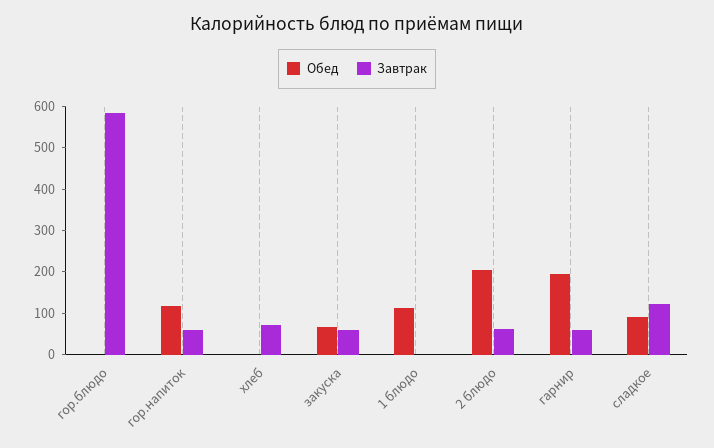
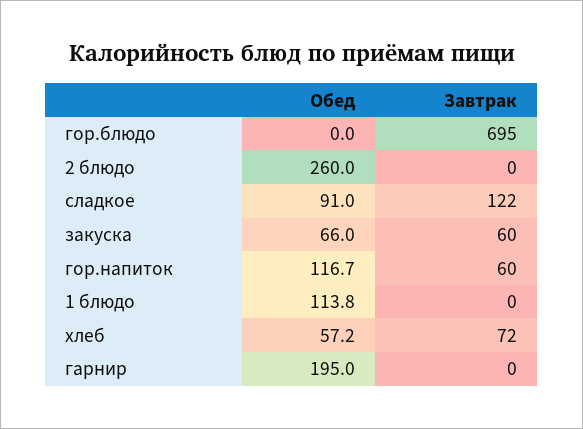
  {
    "Обед": {
      "гор.блюдо": 0,
      "гор.напиток": 116.7,
-     "хлеб": 0,
+     "хлеб": 57.2,
      "закуска": 66,
      "1 блюдо": 113.8,
-     "2 блюдо": 200,
+     "2 блюдо": 260,
      "гарнир": 195,
      "сладкое": 91
    },
    "Завтрак": {
-     "гор.блюдо": 580,
+     "гор.блюдо": 695,
      "гор.напиток": 60,
      "хлеб": 72,
      "закуска": 60,
      "1 блюдо": 0,
-     "2 блюдо": 60,
+     "2 блюдо": 0,
-     "гарнир": 60,
+     "гарнир": 0,
      "сладкое": 122
    }
  }

